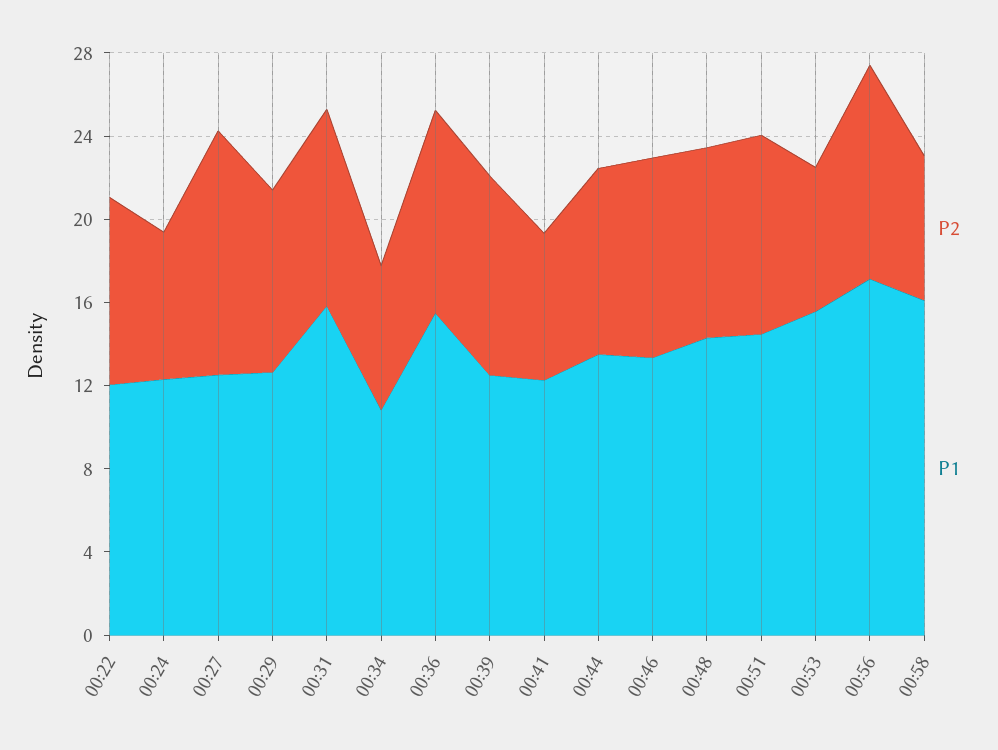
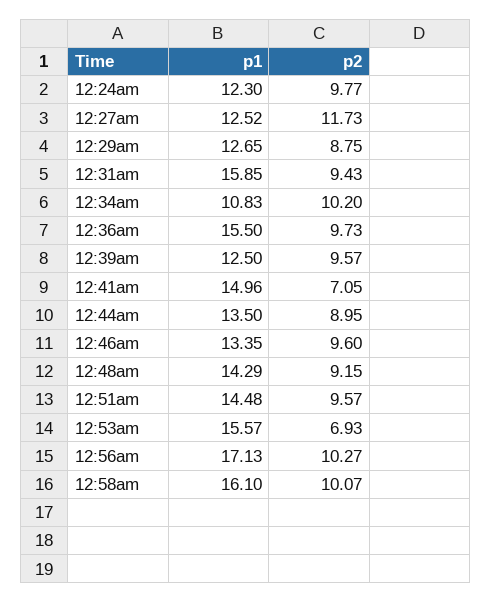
  {
    "P2": {
-     "00:22": 9,
-     "00:24": 7,
+     "00:24": 9.77,
      "00:27": 11.73,
      "00:29": 8.75,
      "00:31": 9.43,
-     "00:34": 7,
+     "00:34": 10.2,
      "00:36": 9.73,
      "00:39": 9.57,
      "00:41": 7.05,
      "00:44": 8.95,
      "00:46": 9.6,
      "00:48": 9.15,
      "00:51": 9.57,
      "00:53": 6.93,
      "00:56": 10.27,
-     "00:58": 7
+     "00:58": 10.07
    },
    "P1": {
-     "00:22": 12,
      "00:24": 12.3,
      "00:27": 12.52,
      "00:29": 12.65,
      "00:31": 15.85,
      "00:34": 10.83,
      "00:36": 15.5,
      "00:39": 12.5,
-     "00:41": 12,
+     "00:41": 14.96,
      "00:44": 13.5,
      "00:46": 13.35,
      "00:48": 14.29,
      "00:51": 14.48,
      "00:53": 15.57,
      "00:56": 17.13,
      "00:58": 16.1
    }
  }

